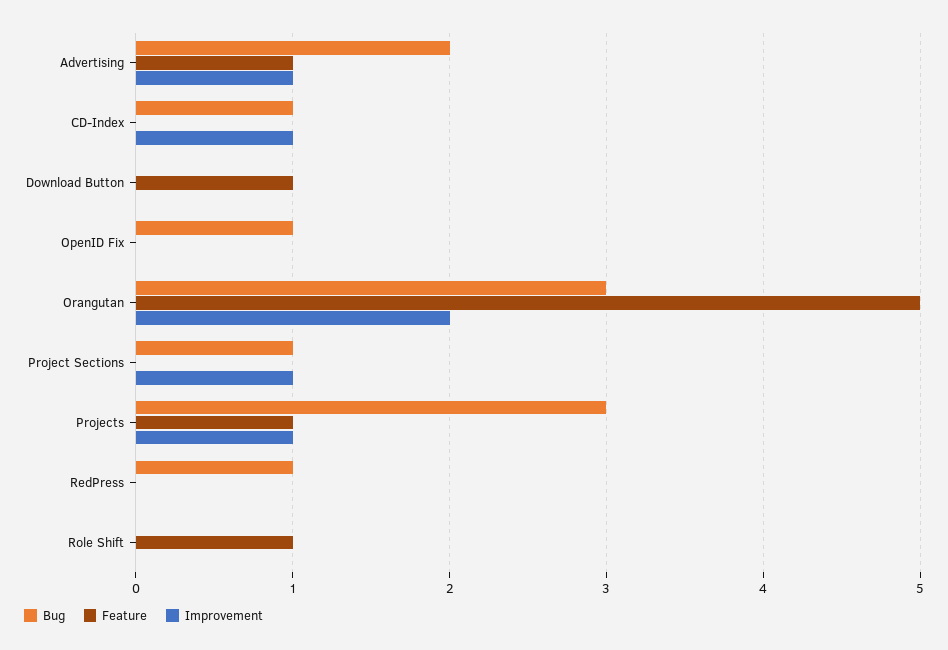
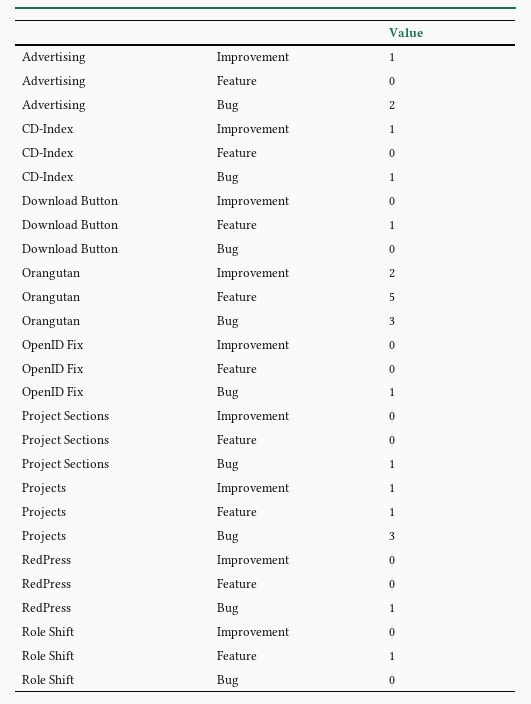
  {
    "Bug": {
      "Advertising": 2,
      "CD-Index": 1,
      "Download Button": 0,
      "OpenID Fix": 1,
      "Orangutan": 3,
      "Project Sections": 1,
      "Projects": 3,
      "RedPress": 1,
      "Role Shift": 0
    },
    "Feature": {
-     "Advertising": 1,
+     "Advertising": 0,
      "CD-Index": 0,
      "Download Button": 1,
      "OpenID Fix": 0,
      "Orangutan": 5,
      "Project Sections": 0,
      "Projects": 1,
      "RedPress": 0,
      "Role Shift": 1
    },
    "Improvement": {
      "Advertising": 1,
      "CD-Index": 1,
      "Download Button": 0,
      "OpenID Fix": 0,
      "Orangutan": 2,
-     "Project Sections": 1,
+     "Project Sections": 0,
      "Projects": 1,
      "RedPress": 0,
      "Role Shift": 0
    }
  }

